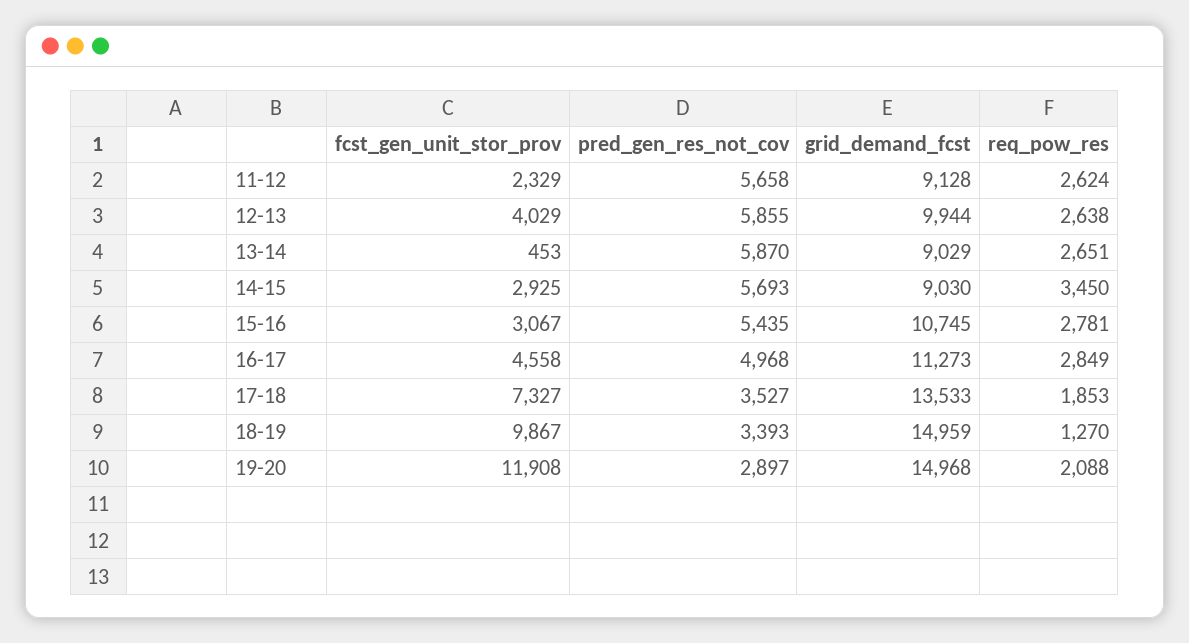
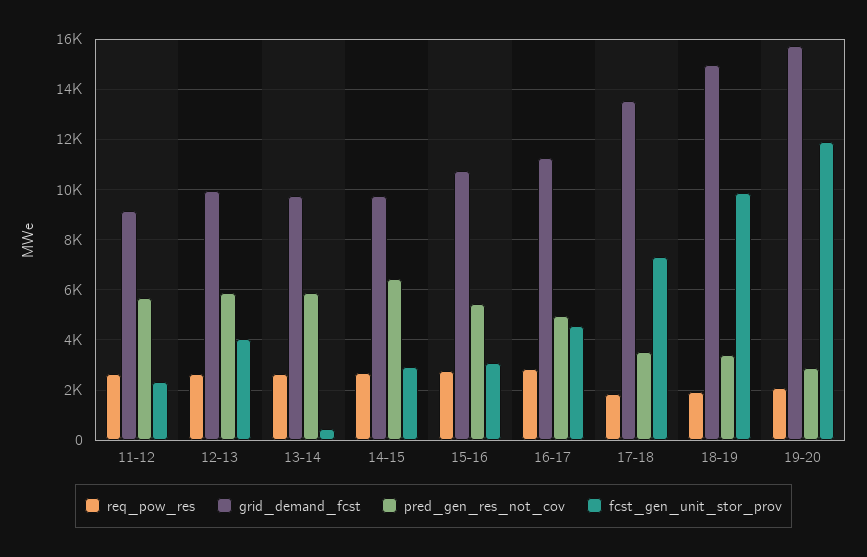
  {
    "fcst_gen_unit_stor_prov": {
      "11-12": 2329,
      "12-13": 4029,
      "13-14": 453,
      "14-15": 2925,
      "15-16": 3067,
      "16-17": 4558,
      "17-18": 7327,
      "18-19": 9867,
      "19-20": 11908
    },
    "pred_gen_res_not_cov": {
      "11-12": 5658,
      "12-13": 5855,
      "13-14": 5870,
-     "14-15": 5693,
+     "14-15": 6500,
      "15-16": 5435,
      "16-17": 4968,
      "17-18": 3527,
      "18-19": 3393,
      "19-20": 2897
    },
    "grid_demand_fcst": {
      "11-12": 9128,
      "12-13": 9944,
-     "13-14": 9029,
+     "13-14": 9750,
-     "14-15": 9030,
+     "14-15": 9750,
      "15-16": 10745,
      "16-17": 11273,
      "17-18": 13533,
      "18-19": 14959,
-     "19-20": 14968
+     "19-20": 15750
    },
    "req_pow_res": {
      "11-12": 2624,
      "12-13": 2638,
      "13-14": 2651,
-     "14-15": 3450,
+     "14-15": 2750,
      "15-16": 2781,
      "16-17": 2849,
      "17-18": 1853,
-     "18-19": 1270,
+     "18-19": 2000,
      "19-20": 2088
    }
  }

